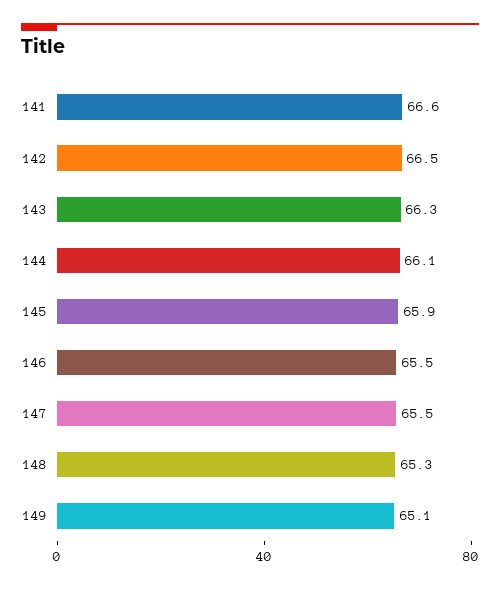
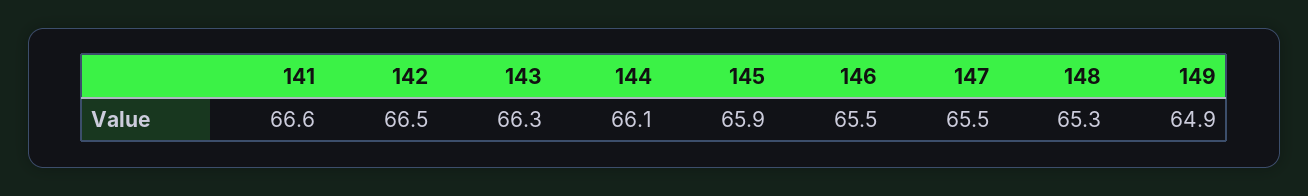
  {
    "141": 66.6,
    "142": 66.5,
    "143": 66.3,
    "144": 66.1,
    "145": 65.9,
    "146": 65.5,
    "147": 65.5,
    "148": 65.3,
-   "149": 65.1
+   "149": 64.9
  }

